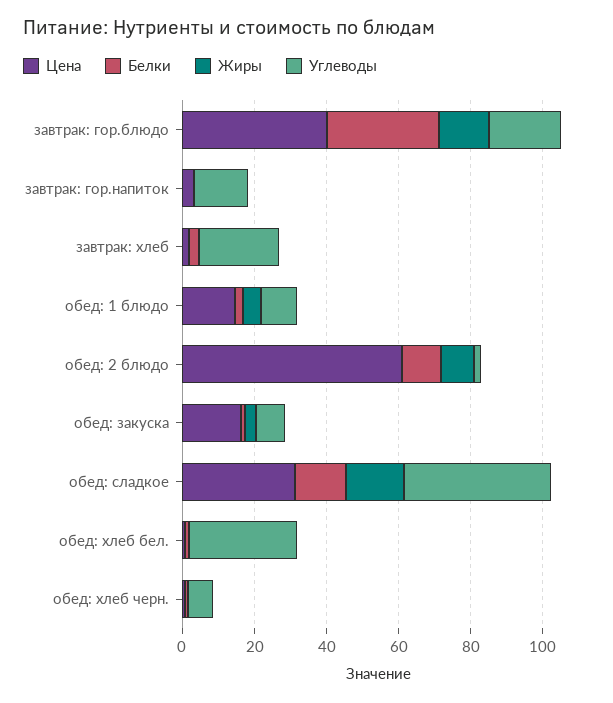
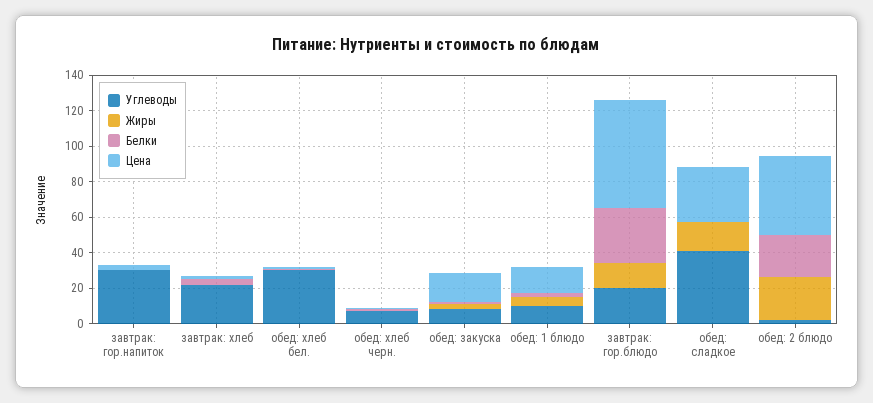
  {
    "Цена": {
-     "завтрак: гор.блюдо": 40,
+     "завтрак: гор.блюдо": 60,
      "завтрак: гор.напиток": 5,
      "завтрак: хлеб": 0,
      "обед: 1 блюдо": 15,
-     "обед: 2 блюдо": 60,
+     "обед: 2 блюдо": 45,
      "обед: закуска": 15,
      "обед: сладкое": 30,
      "обед: хлеб бел.": 0,
      "обед: хлеб черн.": 0
    },
    "Белки": {
      "завтрак: гор.блюдо": 30,
      "завтрак: гор.напиток": 0,
      "завтрак: хлеб": 5,
      "обед: 1 блюдо": 0,
-     "обед: 2 блюдо": 10,
+     "обед: 2 блюдо": 25,
      "обед: закуска": 0,
-     "обед: сладкое": 15,
+     "обед: сладкое": 0,
      "обед: хлеб бел.": 0,
      "обед: хлеб черн.": 0
    },
    "Жиры": {
      "завтрак: гор.блюдо": 15,
      "завтрак: гор.напиток": 0,
      "завтрак: хлеб": 0,
      "обед: 1 блюдо": 5,
-     "обед: 2 блюдо": 10,
+     "обед: 2 блюдо": 25,
      "обед: закуска": 5,
      "обед: сладкое": 15,
      "обед: хлеб бел.": 0,
      "обед: хлеб черн.": 0
    },
    "Углеводы": {
      "завтрак: гор.блюдо": 20,
-     "завтрак: гор.напиток": 15,
+     "завтрак: гор.напиток": 30,
      "завтрак: хлеб": 20,
      "обед: 1 блюдо": 10,
      "обед: 2 блюдо": 0,
      "обед: закуска": 10,
      "обед: сладкое": 40,
      "обед: хлеб бел.": 30,
      "обед: хлеб черн.": 5
    }
  }

